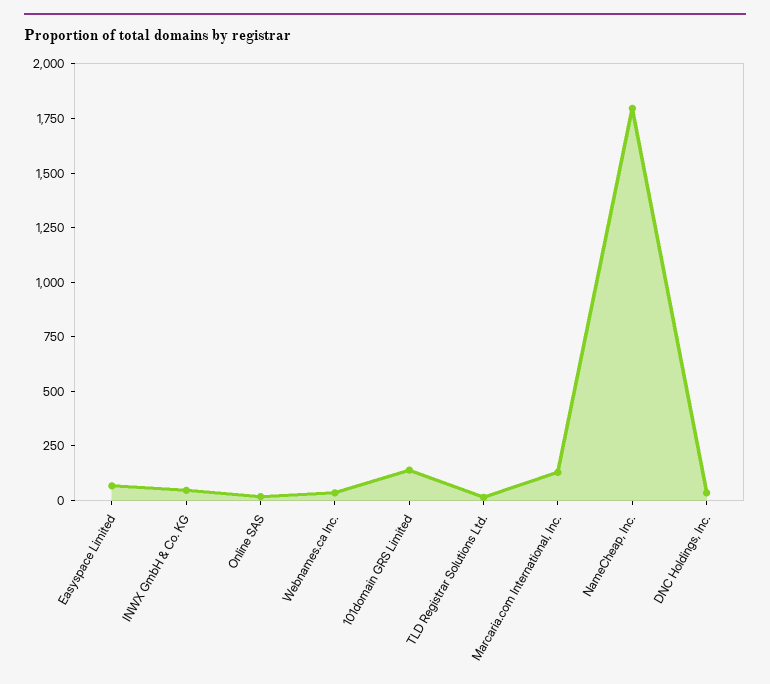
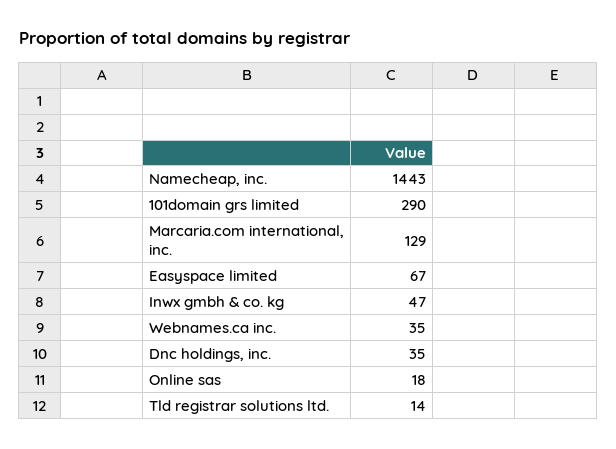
  {
    "Easyspace Limited": 67,
    "INWX GmbH & Co. KG": 47,
    "Online SAS": 18,
    "Webnames.ca Inc.": 35,
-   "101domain GRS Limited": 150,
+   "101domain GRS Limited": 290,
    "TLD Registrar Solutions Ltd.": 14,
    "Marcaria.com International, Inc.": 129,
-   "NameCheap, Inc.": 1800,
+   "NameCheap, Inc.": 1443,
    "DNC Holdings, Inc.": 35
  }

